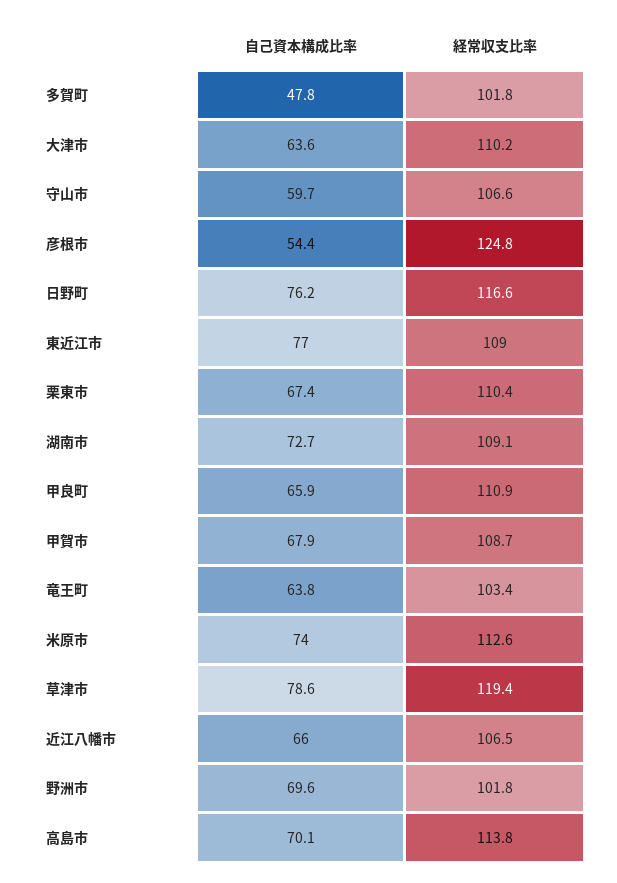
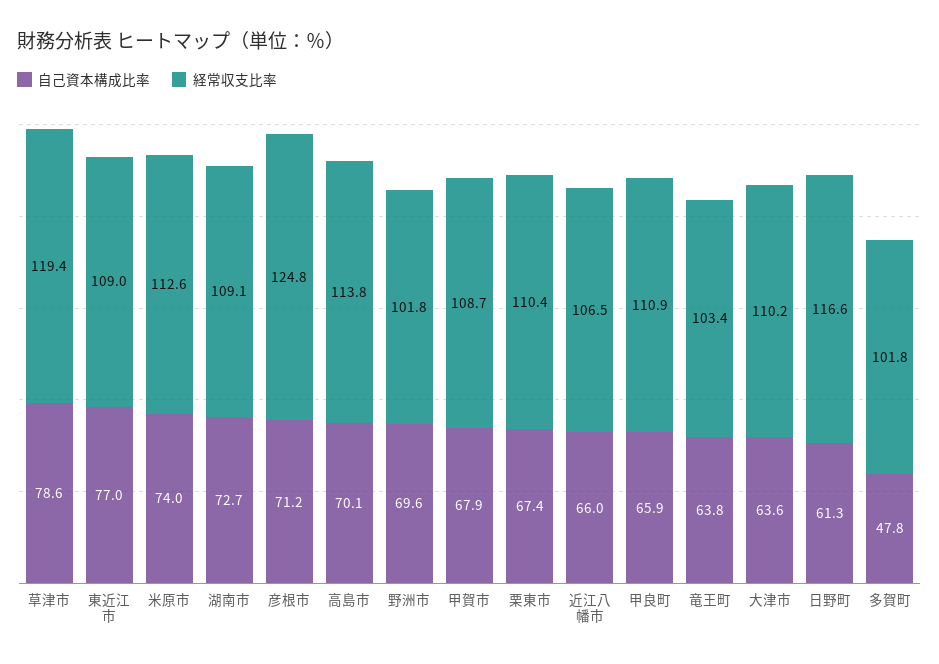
  {
    "自己資本構成比率": {
      "多賀町": 47.8,
      "大津市": 63.6,
-     "守山市": 59.7,
-     "彦根市": 54.4,
+     "彦根市": 71.2,
-     "日野町": 76.2,
+     "日野町": 61.3,
      "東近江市": 77,
      "栗東市": 67.4,
      "湖南市": 72.7,
      "甲良町": 65.9,
      "甲賀市": 67.9,
      "竜王町": 63.8,
      "米原市": 74,
      "草津市": 78.6,
      "近江八幡市": 66,
      "野洲市": 69.6,
      "高島市": 70.1
    },
    "経常収支比率": {
      "多賀町": 101.8,
      "大津市": 110.2,
-     "守山市": 106.6,
      "彦根市": 124.8,
      "日野町": 116.6,
      "東近江市": 109,
      "栗東市": 110.4,
      "湖南市": 109.1,
      "甲良町": 110.9,
      "甲賀市": 108.7,
      "竜王町": 103.4,
      "米原市": 112.6,
      "草津市": 119.4,
      "近江八幡市": 106.5,
      "野洲市": 101.8,
      "高島市": 113.8
    }
  }

